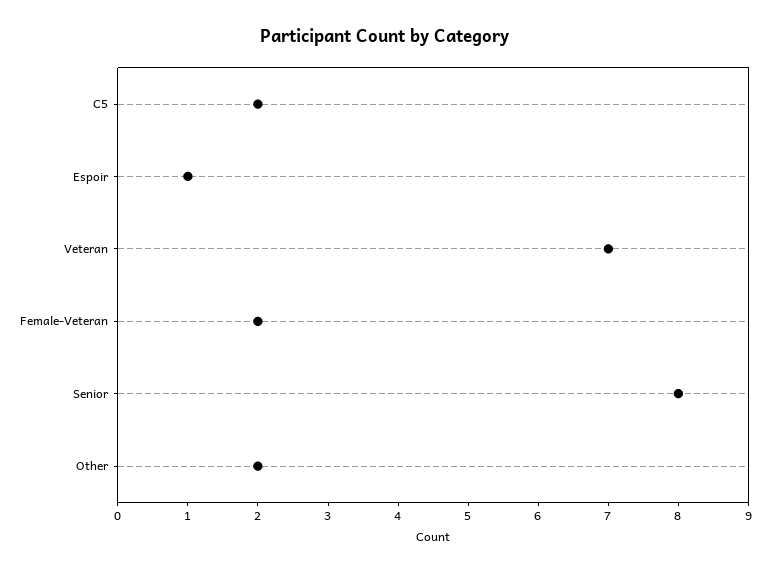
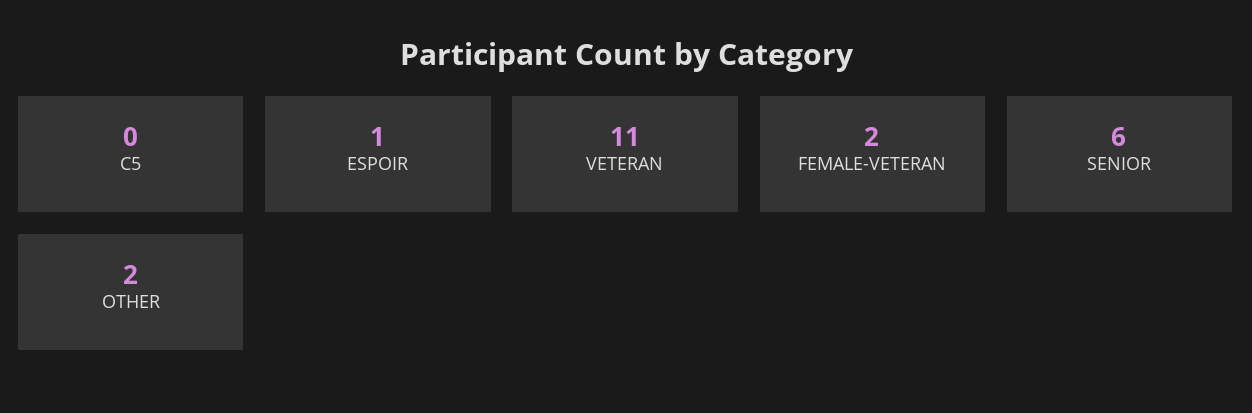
  {
-   "C5": 2,
+   "C5": 0,
    "Espoir": 1,
-   "Veteran": 7,
+   "Veteran": 11,
    "Female-Veteran": 2,
-   "Senior": 8,
+   "Senior": 6,
    "Other": 2
  }

